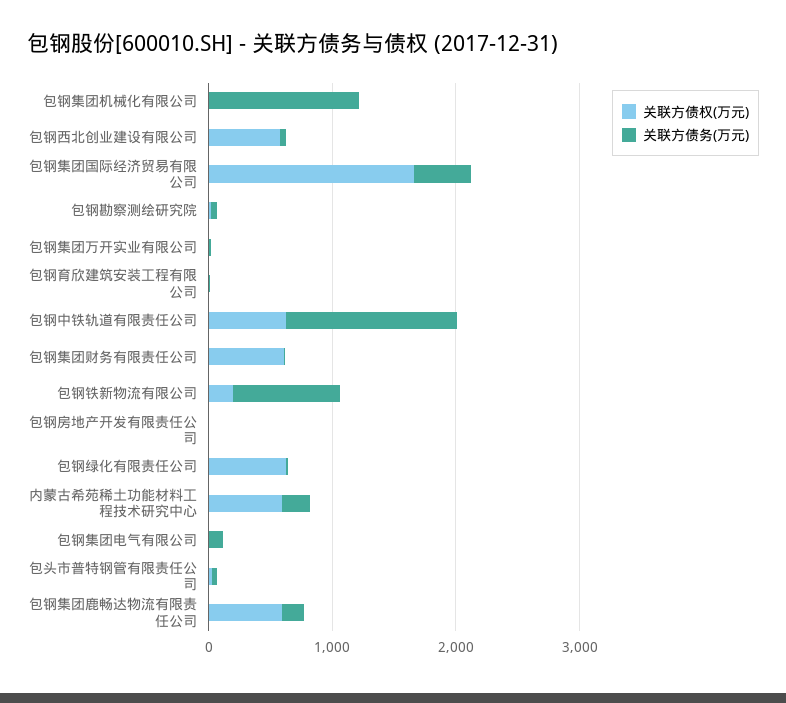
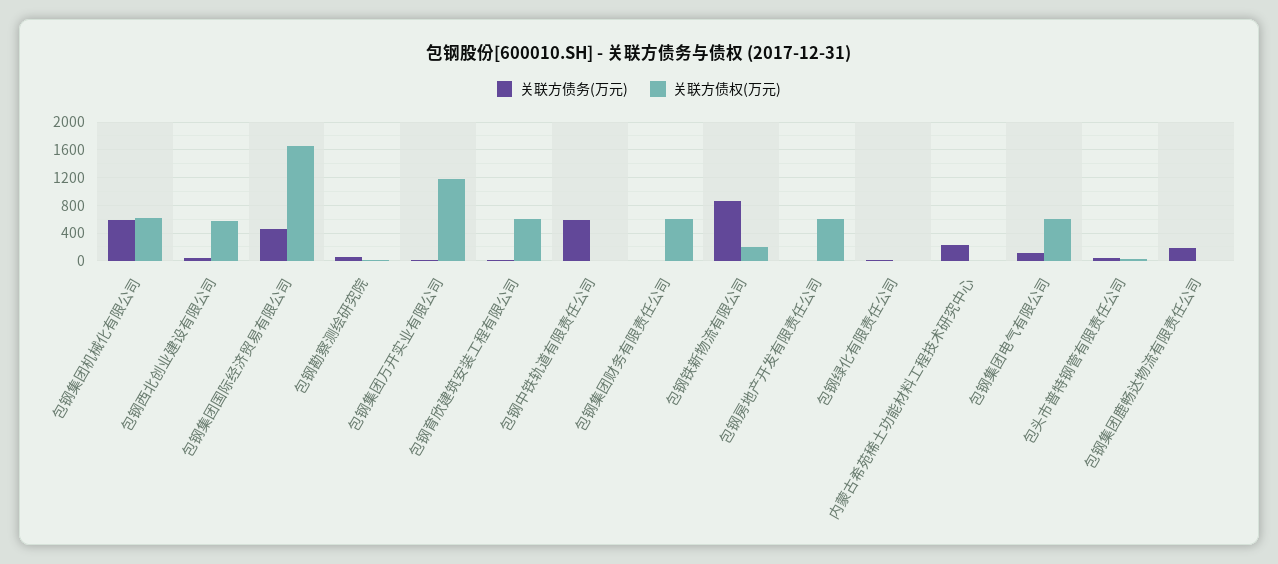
  {
    "关联方债权(万元)": {
-     "包钢集团机械化有限公司": 0,
+     "包钢集团机械化有限公司": 600,
      "包钢西北创业建设有限公司": 600,
      "包钢集团国际经济贸易有限公司": 1700,
      "包钢勘察测绘研究院": 0,
-     "包钢集团万开实业有限公司": 0,
+     "包钢集团万开实业有限公司": 1200,
-     "包钢育欣建筑安装工程有限公司": 0,
+     "包钢育欣建筑安装工程有限公司": 600,
-     "包钢中铁轨道有限责任公司": 600,
+     "包钢中铁轨道有限责任公司": 0,
      "包钢集团财务有限责任公司": 600,
      "包钢铁新物流有限公司": 200,
-     "包钢房地产开发有限责任公司": 0,
+     "包钢房地产开发有限责任公司": 600,
-     "包钢绿化有限责任公司": 600,
+     "包钢绿化有限责任公司": 0,
-     "内蒙古希苑稀土功能材料工程技术研究中心": 600,
+     "内蒙古希苑稀土功能材料工程技术研究中心": 0,
-     "包钢集团电气有限公司": 0,
+     "包钢集团电气有限公司": 600,
      "包头市普特钢管有限责任公司": 0,
-     "包钢集团鹿畅达物流有限责任公司": 600
+     "包钢集团鹿畅达物流有限责任公司": 0
    },
    "关联方债务(万元)": {
-     "包钢集团机械化有限公司": 1200,
+     "包钢集团机械化有限公司": 600,
      "包钢西北创业建设有限公司": 0,
      "包钢集团国际经济贸易有限公司": 500,
      "包钢勘察测绘研究院": 100,
      "包钢集团万开实业有限公司": 0,
      "包钢育欣建筑安装工程有限公司": 0,
-     "包钢中铁轨道有限责任公司": 1400,
+     "包钢中铁轨道有限责任公司": 600,
      "包钢集团财务有限责任公司": 0,
      "包钢铁新物流有限公司": 900,
      "包钢房地产开发有限责任公司": 0,
      "包钢绿化有限责任公司": 0,
      "内蒙古希苑稀土功能材料工程技术研究中心": 200,
      "包钢集团电气有限公司": 100,
      "包头市普特钢管有限责任公司": 0,
      "包钢集团鹿畅达物流有限责任公司": 200
    }
  }

